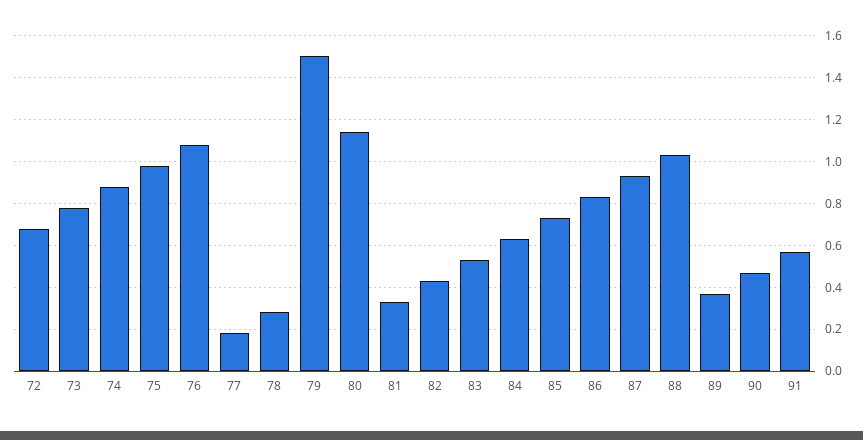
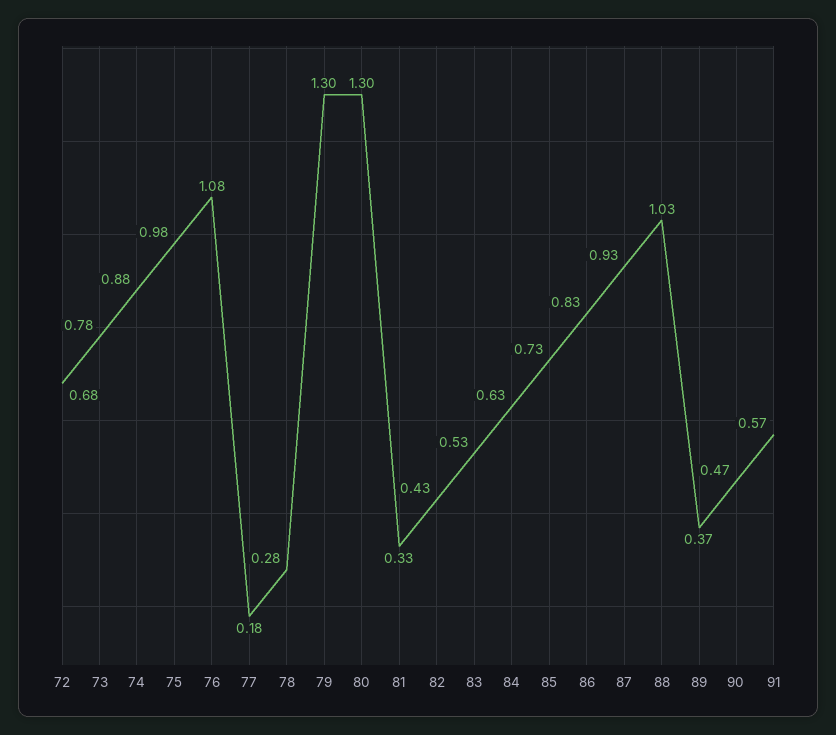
  {
    "72": 0.68,
    "73": 0.78,
    "74": 0.88,
    "75": 0.98,
    "76": 1.08,
    "77": 0.18,
    "78": 0.28,
-   "79": 1.5,
+   "79": 1.3,
-   "80": 1.15,
+   "80": 1.3,
    "81": 0.33,
    "82": 0.43,
    "83": 0.53,
    "84": 0.63,
    "85": 0.73,
    "86": 0.83,
    "87": 0.93,
    "88": 1.03,
    "89": 0.37,
    "90": 0.47,
    "91": 0.57
  }

